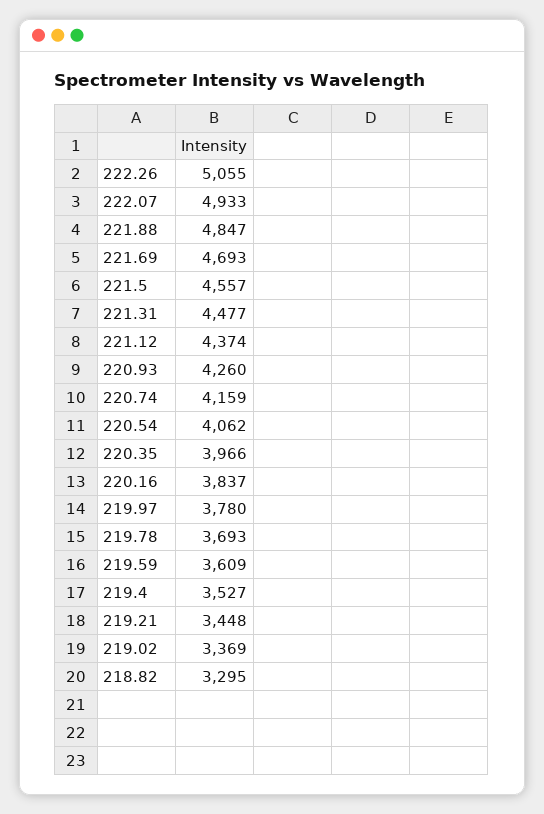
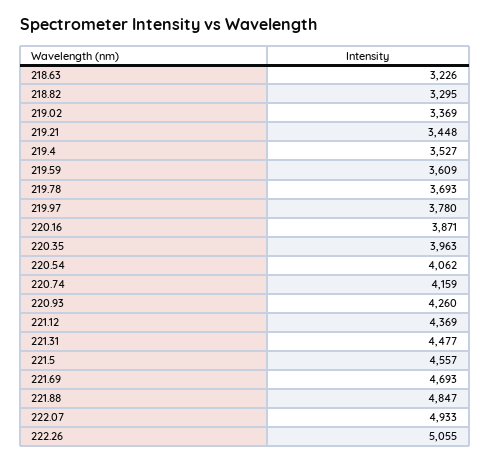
  {
    "222.26": 5055,
    "222.07": 4933,
    "221.88": 4847,
    "221.69": 4693,
    "221.5": 4557,
    "221.31": 4477,
-   "221.12": 4374,
+   "221.12": 4369,
    "220.93": 4260,
    "220.74": 4159,
    "220.54": 4062,
-   "220.35": 3966,
+   "220.35": 3963,
-   "220.16": 3837,
+   "220.16": 3871,
    "219.97": 3780,
    "219.78": 3693,
    "219.59": 3609,
    "219.4": 3527,
    "219.21": 3448,
    "219.02": 3369,
-   "218.82": 3295
+   "218.82": 3295,
+   "218.63": 3226
  }

